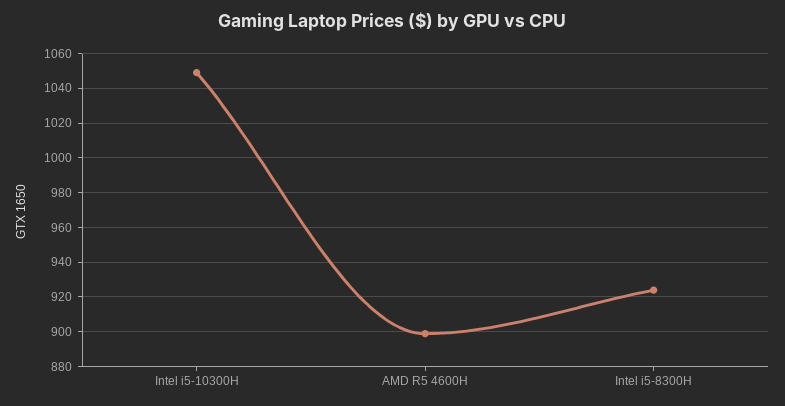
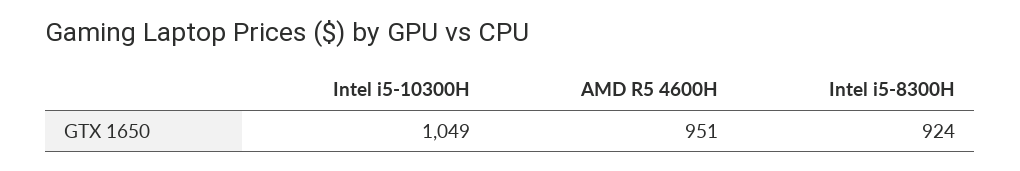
  {
    "Intel i5-10300H": 1049,
-   "AMD R5 4600H": 900,
+   "AMD R5 4600H": 951,
    "Intel i5-8300H": 924
  }

